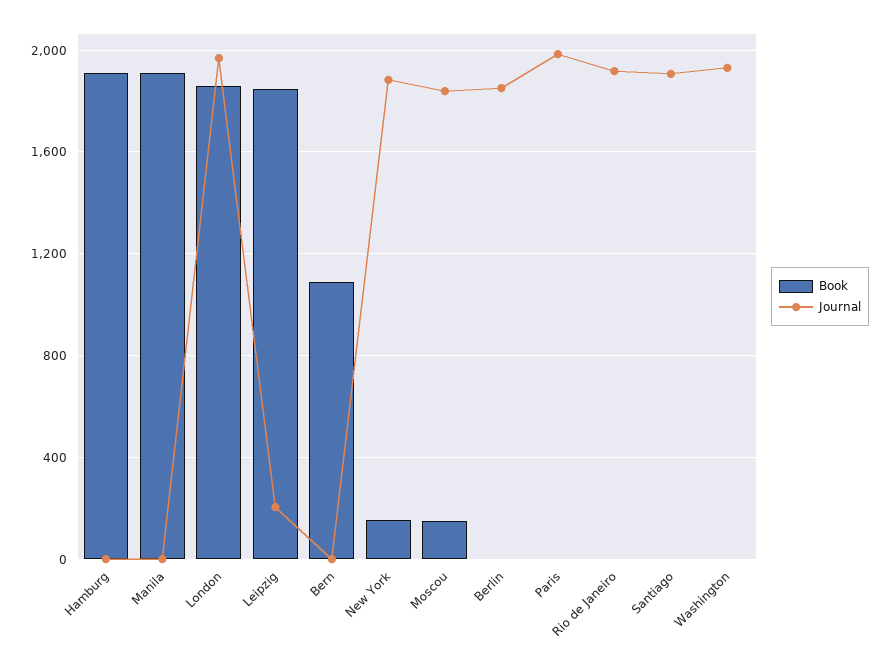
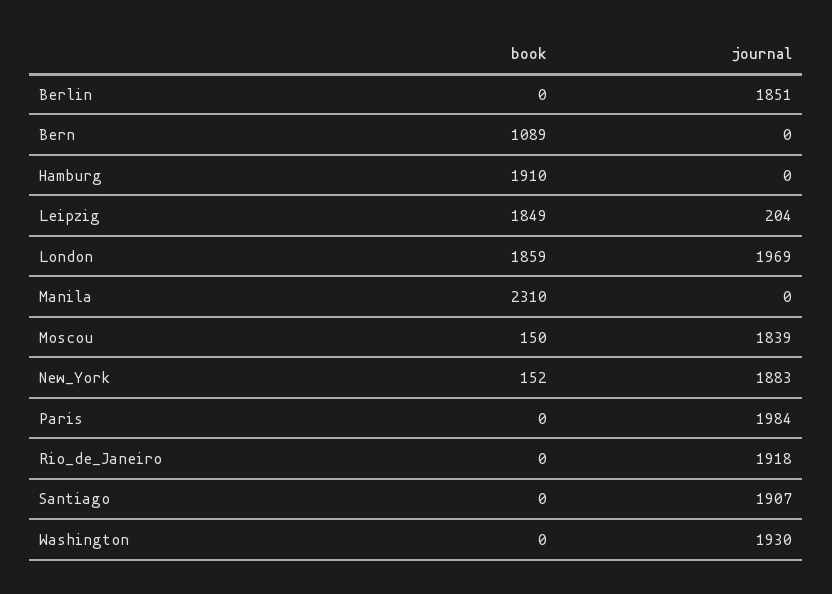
  {
    "Book": {
      "Hamburg": 1910,
-     "Manila": 1900,
+     "Manila": 2310,
      "London": 1859,
      "Leipzig": 1849,
      "Bern": 1089,
      "New York": 152,
      "Moscou": 150,
      "Berlin": 0,
      "Paris": 0,
      "Rio de Janeiro": 0,
      "Santiago": 0,
      "Washington": 0
    },
    "Journal": {
      "Hamburg": 0,
      "Manila": 0,
      "London": 1969,
      "Leipzig": 204,
      "Bern": 0,
      "New York": 1883,
      "Moscou": 1839,
      "Berlin": 1851,
      "Paris": 1984,
      "Rio de Janeiro": 1918,
      "Santiago": 1907,
      "Washington": 1930
    }
  }

